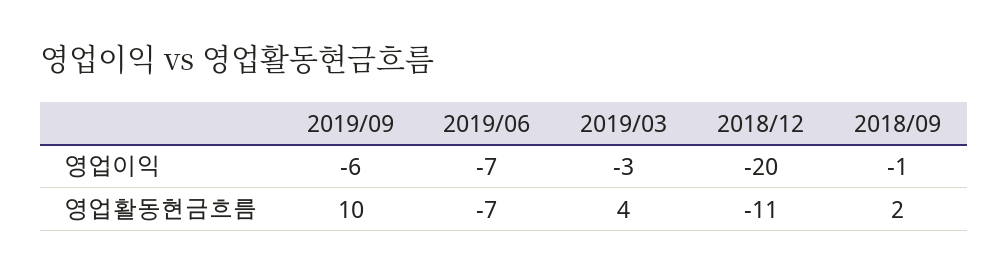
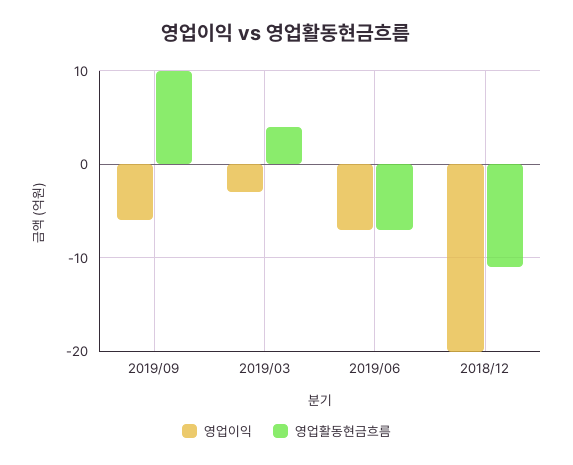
  {
    "영업이익": {
      "2019/09": -6,
      "2019/06": -7,
      "2019/03": -3,
-     "2018/12": -20,
+     "2018/12": -20
-     "2018/09": -1
    },
    "영업활동현금흐름": {
      "2019/09": 10,
      "2019/06": -7,
      "2019/03": 4,
-     "2018/12": -11,
+     "2018/12": -11
-     "2018/09": 2
    }
  }

